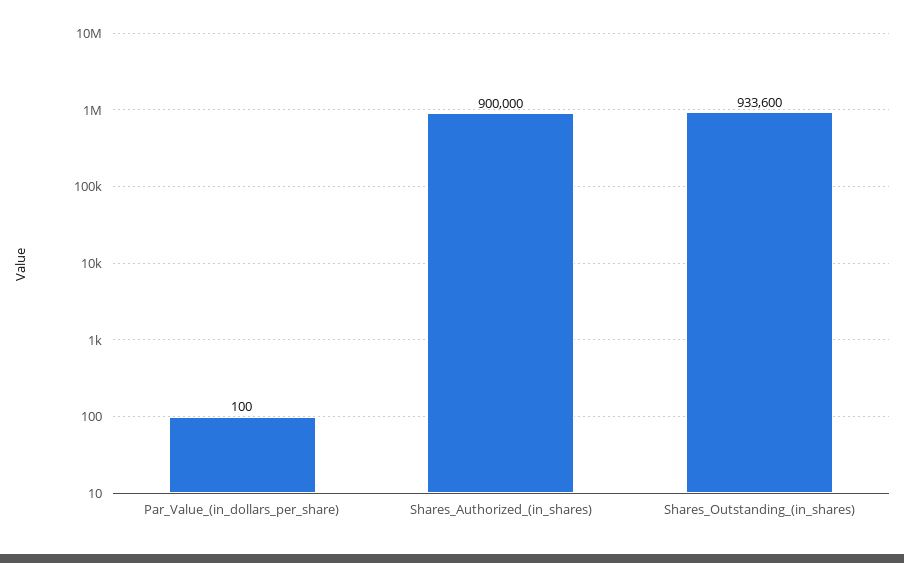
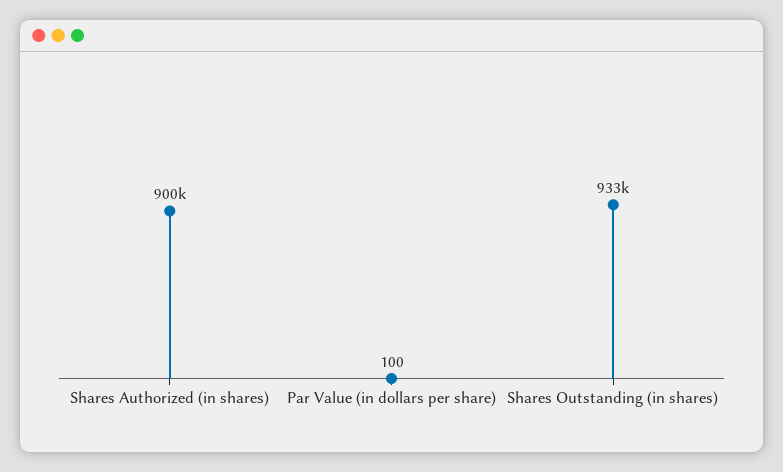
  {
    "Par_Value_(in_dollars_per_share)": 100,
    "Shares_Authorized_(in_shares)": 900000,
-   "Shares_Outstanding_(in_shares)": 933600
+   "Shares_Outstanding_(in_shares)": 933000
  }

